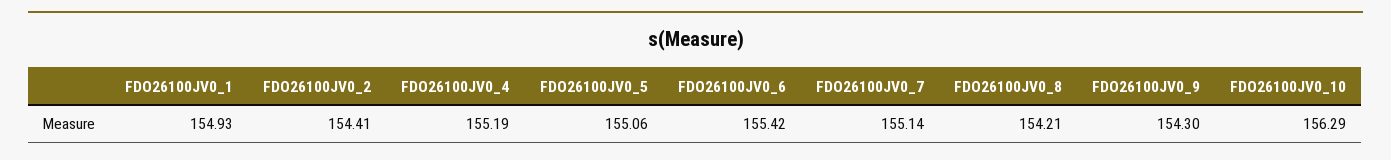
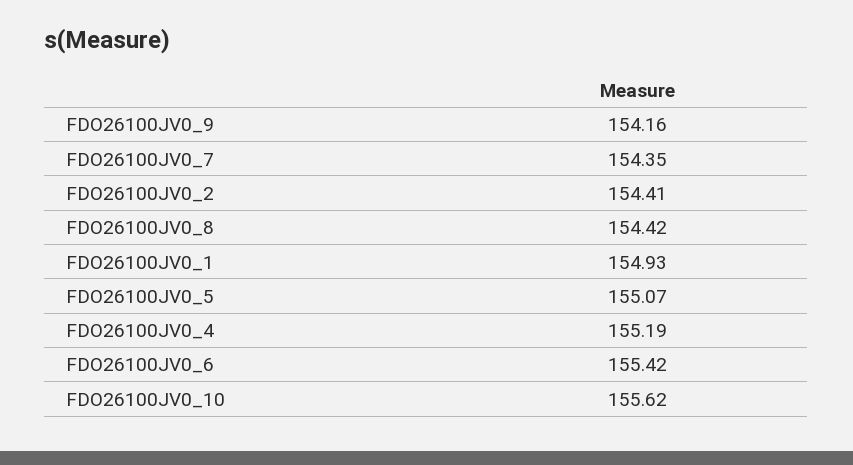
  {
    "FDO26100JV0_1": 154.93,
    "FDO26100JV0_2": 154.41,
    "FDO26100JV0_4": 155.19,
-   "FDO26100JV0_5": 155.06,
+   "FDO26100JV0_5": 155.07,
    "FDO26100JV0_6": 155.42,
-   "FDO26100JV0_7": 155.14,
+   "FDO26100JV0_7": 154.35,
-   "FDO26100JV0_8": 154.21,
+   "FDO26100JV0_8": 154.42,
-   "FDO26100JV0_9": 154.3,
+   "FDO26100JV0_9": 154.16,
-   "FDO26100JV0_10": 156.29
+   "FDO26100JV0_10": 155.62
  }

